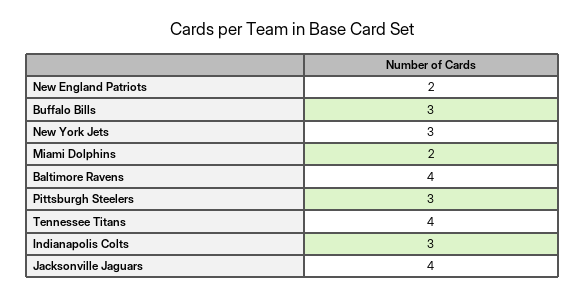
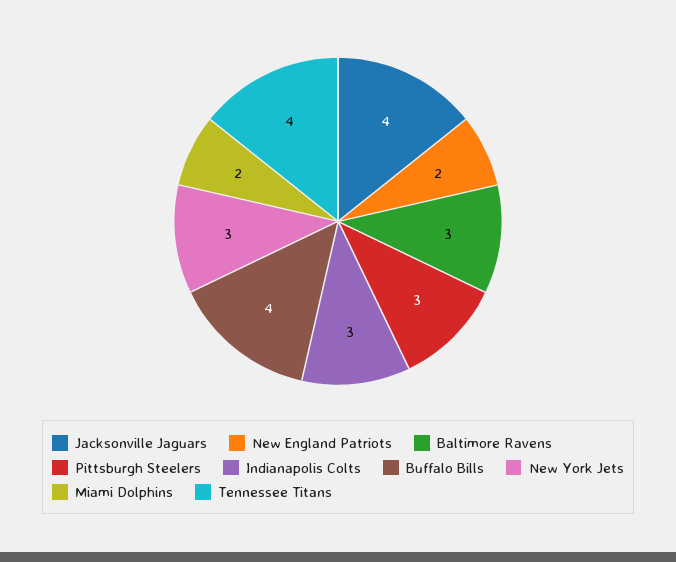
  {
    "New England Patriots": 2,
-   "Buffalo Bills": 3,
+   "Buffalo Bills": 4,
    "New York Jets": 3,
    "Miami Dolphins": 2,
-   "Baltimore Ravens": 4,
+   "Baltimore Ravens": 3,
    "Pittsburgh Steelers": 3,
    "Tennessee Titans": 4,
    "Indianapolis Colts": 3,
    "Jacksonville Jaguars": 4
  }

